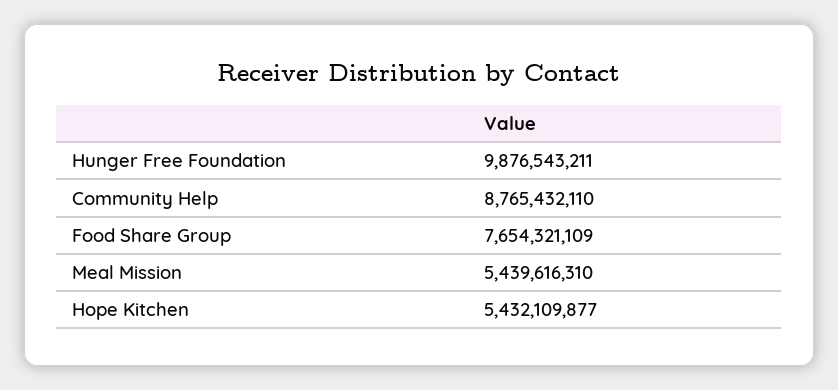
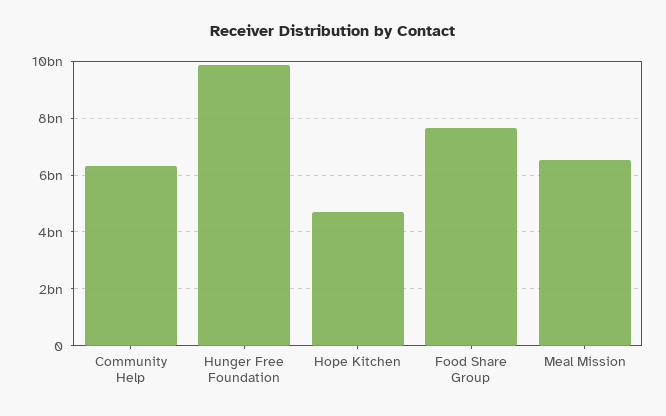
  {
    "Hunger Free Foundation": 9876543211,
-   "Community Help": 8765432110,
+   "Community Help": 6250000000,
    "Food Share Group": 7654321109,
-   "Meal Mission": 5439616310,
+   "Meal Mission": 6500000000,
-   "Hope Kitchen": 5432109877
+   "Hope Kitchen": 4750000000
  }

